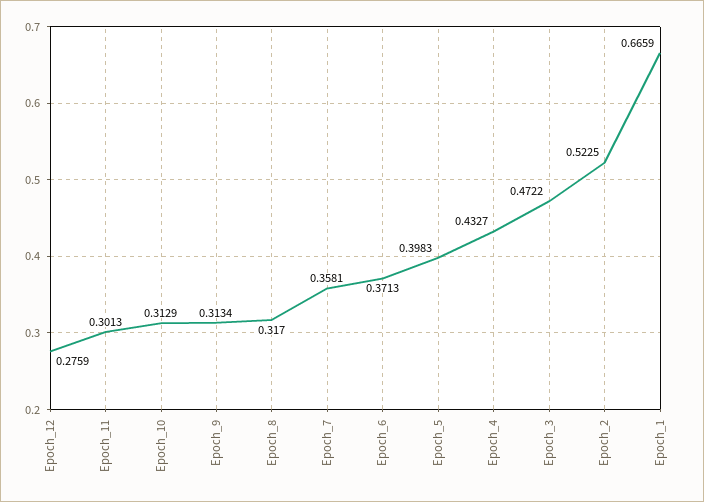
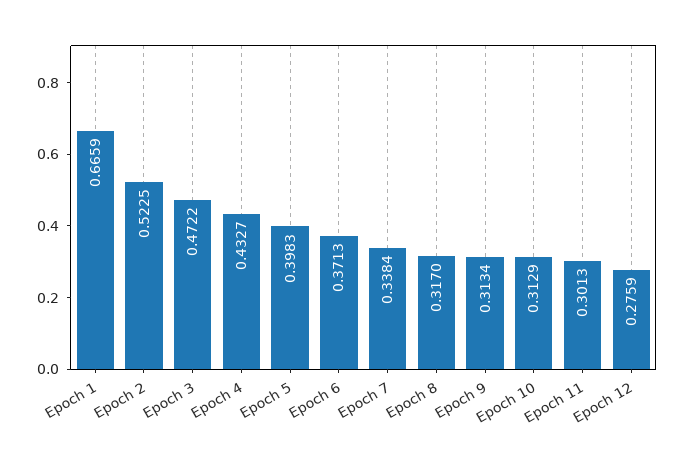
  {
    "Epoch_12": 0.2759,
    "Epoch_11": 0.3013,
    "Epoch_10": 0.3129,
    "Epoch_9": 0.3134,
    "Epoch_8": 0.317,
-   "Epoch_7": 0.3581,
+   "Epoch_7": 0.3384,
    "Epoch_6": 0.3713,
    "Epoch_5": 0.3983,
    "Epoch_4": 0.4327,
    "Epoch_3": 0.4722,
    "Epoch_2": 0.5225,
    "Epoch_1": 0.6659
  }

